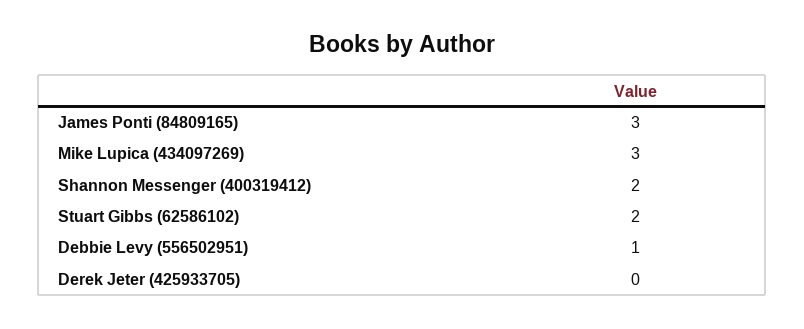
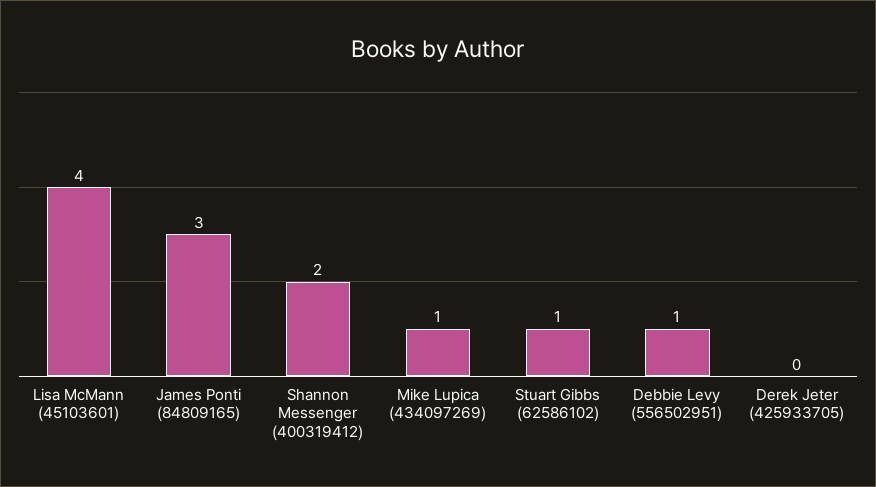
  {
    "James Ponti (84809165)": 3,
-   "Mike Lupica (434097269)": 3,
+   "Mike Lupica (434097269)": 1,
    "Shannon Messenger (400319412)": 2,
-   "Stuart Gibbs (62586102)": 2,
+   "Stuart Gibbs (62586102)": 1,
    "Debbie Levy (556502951)": 1,
-   "Derek Jeter (425933705)": 0
+   "Derek Jeter (425933705)": 0,
+   "Lisa McMann (45103601)": 4
  }

